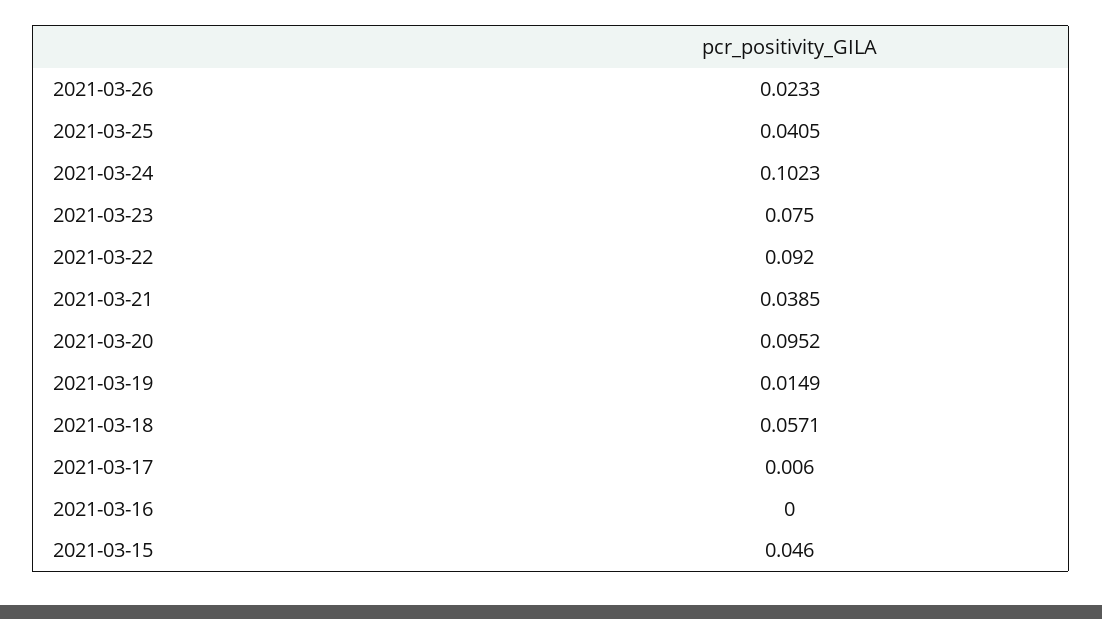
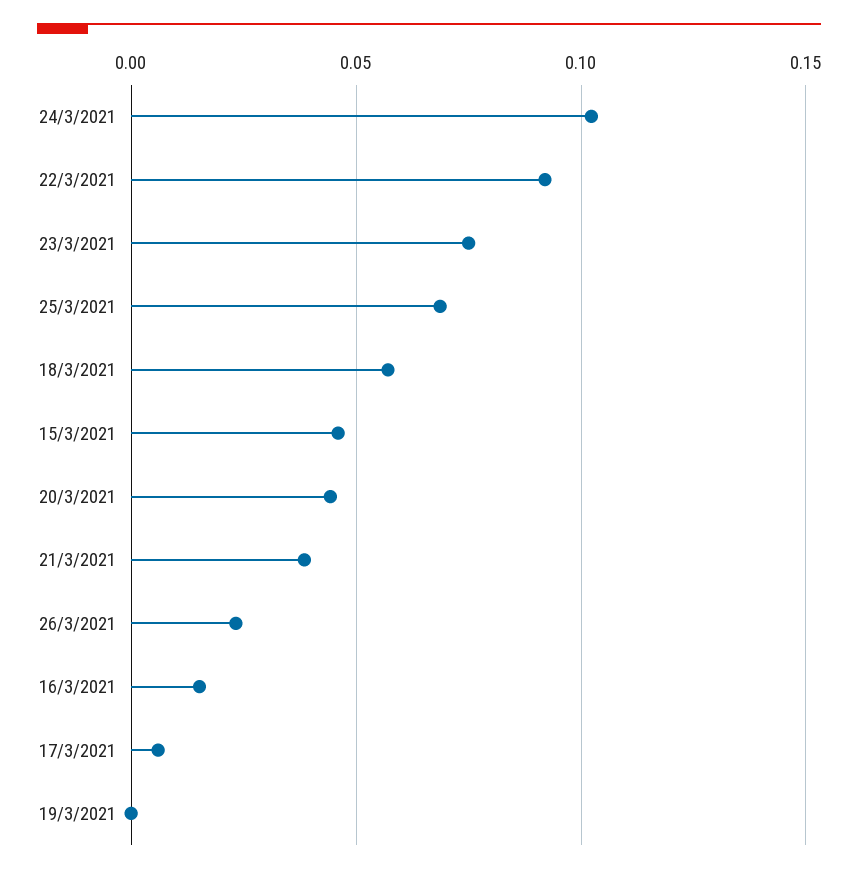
  {
    "2021-03-26": 0.0233,
-   "2021-03-25": 0.0405,
+   "2021-03-25": 0.07,
    "2021-03-24": 0.1023,
    "2021-03-23": 0.075,
    "2021-03-22": 0.092,
    "2021-03-21": 0.0385,
-   "2021-03-20": 0.0952,
+   "2021-03-20": 0.045,
-   "2021-03-19": 0.0149,
+   "2021-03-19": 0,
    "2021-03-18": 0.0571,
    "2021-03-17": 0.006,
-   "2021-03-16": 0,
+   "2021-03-16": 0.015,
    "2021-03-15": 0.046
  }

